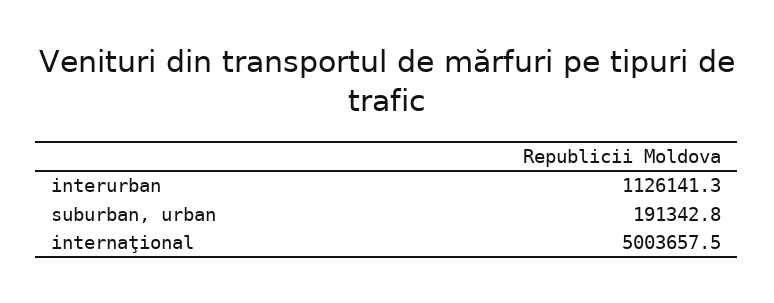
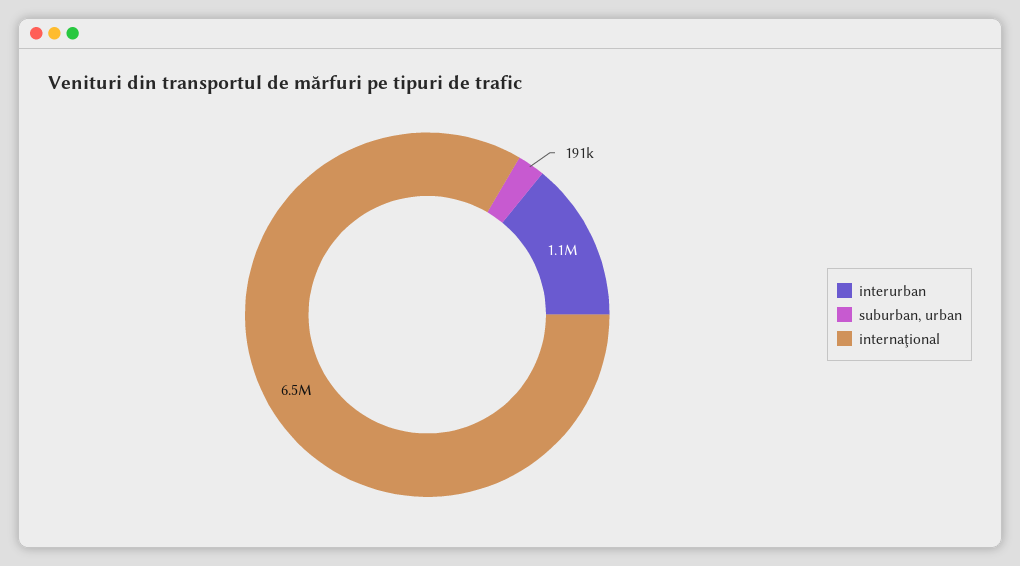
  {
    "interurban": 1126141.3,
    "suburban, urban": 191342.8,
-   "internaţional": 5003657.5
+   "internaţional": 6500000
  }

